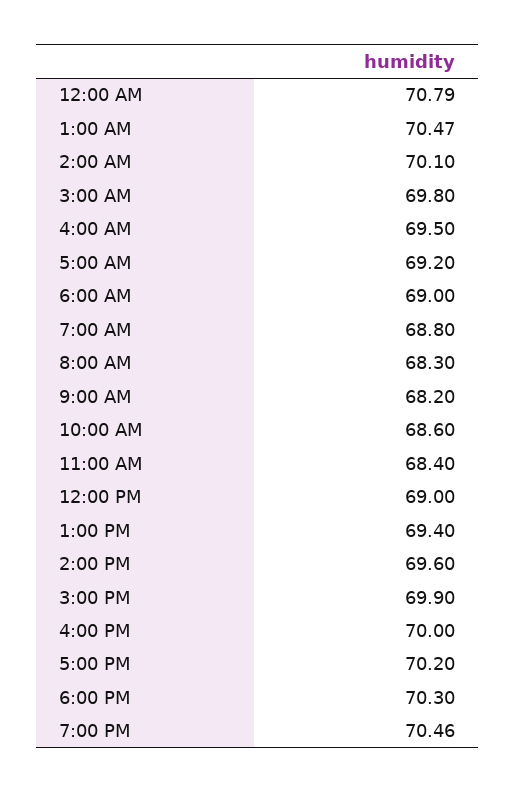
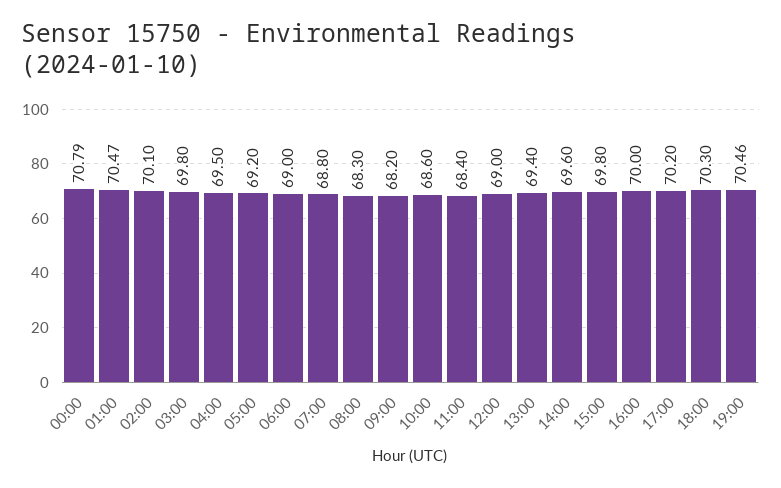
  {
    "12:00 AM": 70.79,
    "1:00 AM": 70.47,
    "2:00 AM": 70.1,
    "3:00 AM": 69.8,
    "4:00 AM": 69.5,
    "5:00 AM": 69.2,
    "6:00 AM": 69,
    "7:00 AM": 68.8,
    "8:00 AM": 68.3,
    "9:00 AM": 68.2,
    "10:00 AM": 68.6,
    "11:00 AM": 68.4,
    "12:00 PM": 69,
    "1:00 PM": 69.4,
    "2:00 PM": 69.6,
-   "3:00 PM": 69.9,
+   "3:00 PM": 69.8,
    "4:00 PM": 70,
    "5:00 PM": 70.2,
    "6:00 PM": 70.3,
    "7:00 PM": 70.46
  }

